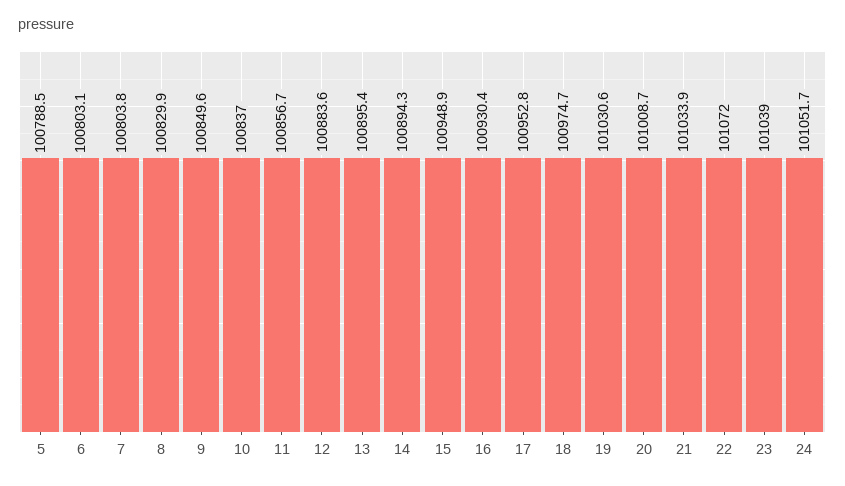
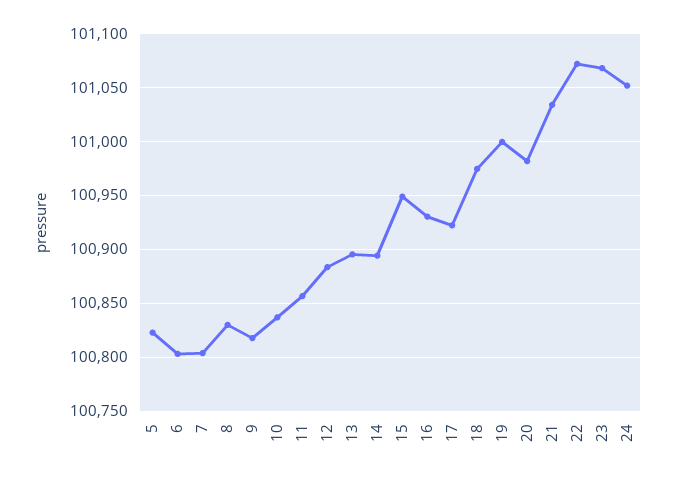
  {
-   "5": 100788.5,
+   "5": 100820,
    "6": 100803.1,
    "7": 100803.8,
    "8": 100829.9,
-   "9": 100849.6,
+   "9": 100820,
    "10": 100837,
    "11": 100856.7,
    "12": 100883.6,
    "13": 100895.4,
    "14": 100894.3,
    "15": 100948.9,
    "16": 100930.4,
-   "17": 100952.8,
+   "17": 100920,
    "18": 100974.7,
-   "19": 101030.6,
+   "19": 101000,
-   "20": 101008.7,
+   "20": 100980,
    "21": 101033.9,
    "22": 101072,
-   "23": 101039,
+   "23": 101070,
    "24": 101051.7
  }

